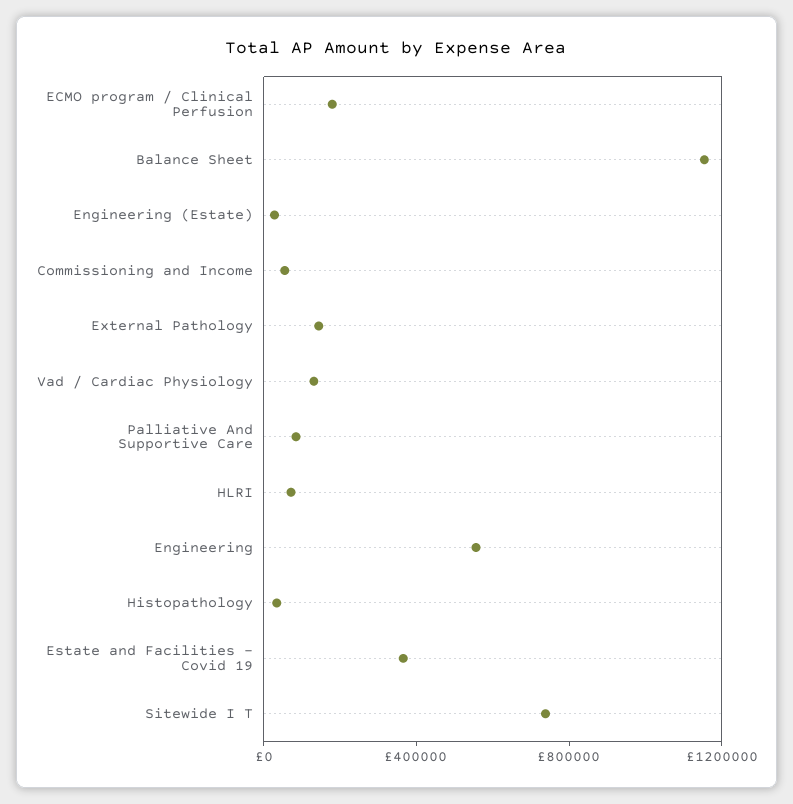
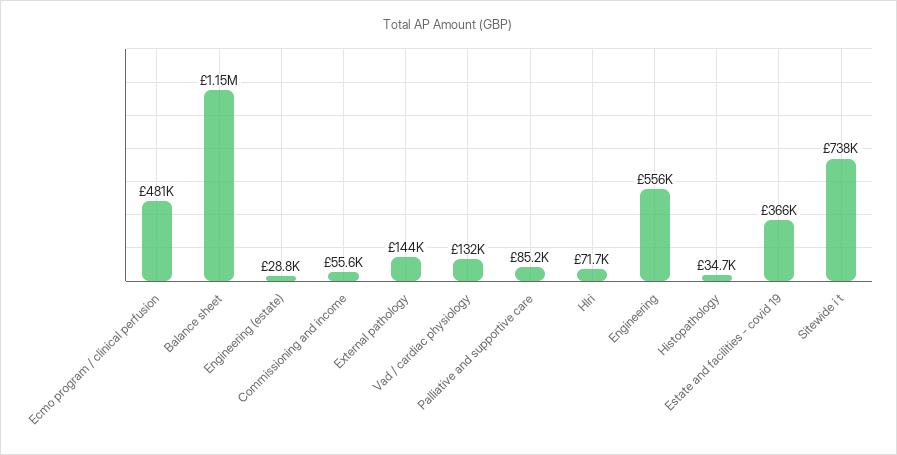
  {
-   "ECMO program / Clinical Perfusion": 200000,
+   "ECMO program / Clinical Perfusion": 481000,
    "Balance Sheet": 1150000,
    "Engineering (Estate)": 28800,
    "Commissioning and Income": 55600,
    "External Pathology": 144000,
    "Vad / Cardiac Physiology": 132000,
    "Palliative And Supportive Care": 85200,
    "HLRI": 71700,
    "Engineering": 556000,
    "Histopathology": 34700,
    "Estate and Facilities - Covid 19": 366000,
    "Sitewide I T": 738000
  }

